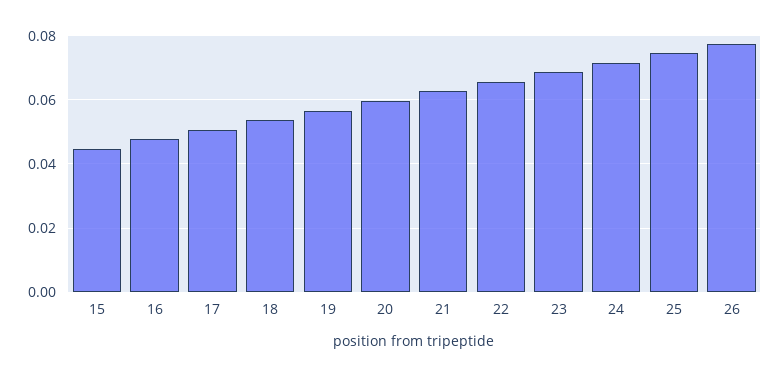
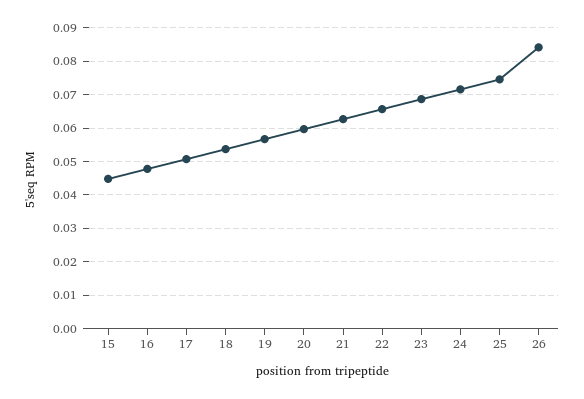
  {
    "15": 0.044,
    "16": 0.048,
    "17": 0.05,
    "18": 0.054,
    "19": 0.056,
    "20": 0.06,
    "21": 0.062,
    "22": 0.066,
    "23": 0.068,
    "24": 0.072,
    "25": 0.074,
-   "26": 0.078
+   "26": 0.084
  }

